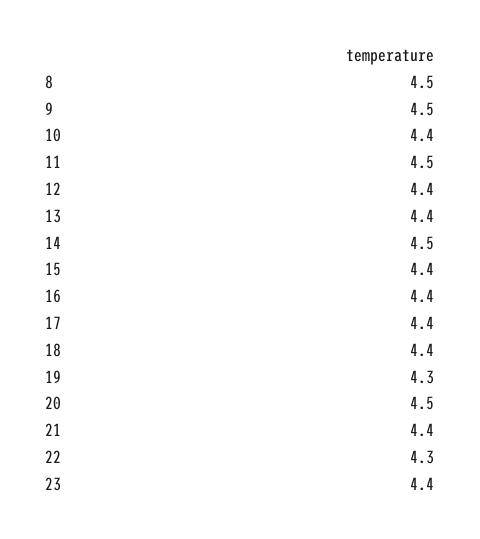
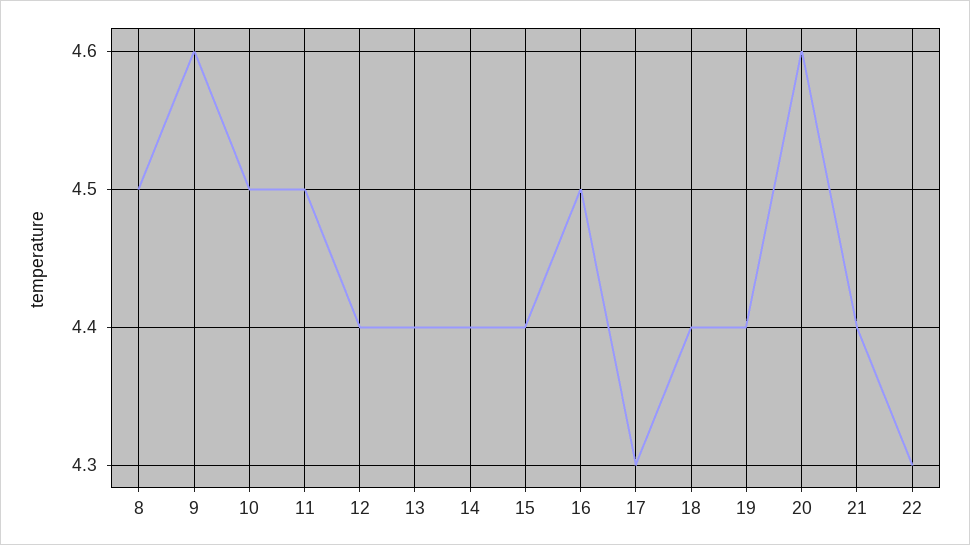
  {
    "8": 4.5,
-   "9": 4.5,
+   "9": 4.6,
-   "10": 4.4,
+   "10": 4.5,
    "11": 4.5,
    "12": 4.4,
    "13": 4.4,
-   "14": 4.5,
+   "14": 4.4,
    "15": 4.4,
-   "16": 4.4,
+   "16": 4.5,
-   "17": 4.4,
+   "17": 4.3,
    "18": 4.4,
-   "19": 4.3,
+   "19": 4.4,
-   "20": 4.5,
+   "20": 4.6,
    "21": 4.4,
-   "22": 4.3,
+   "22": 4.3
-   "23": 4.4
  }

